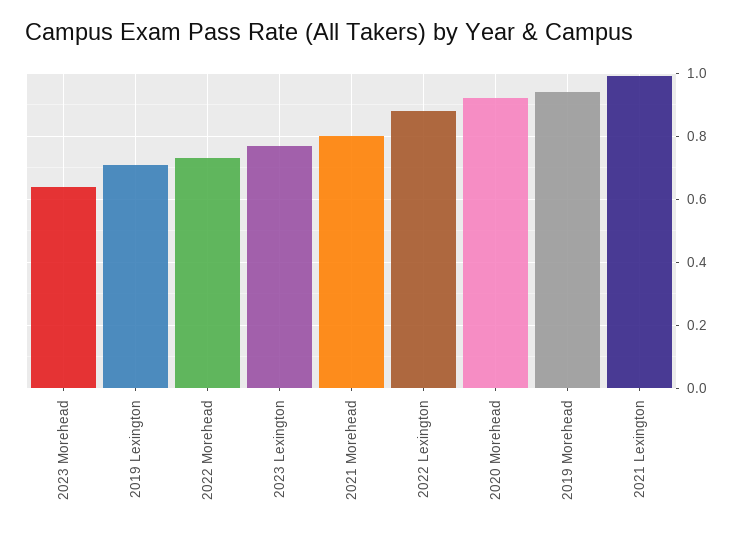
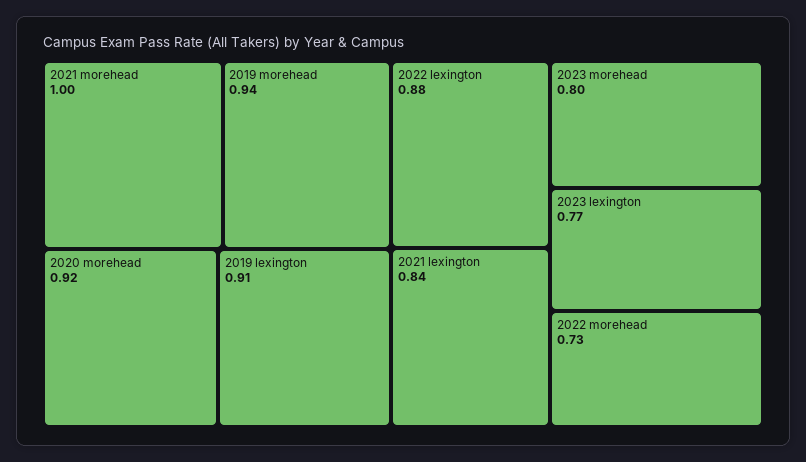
  {
-   "2023 Morehead": 0.65,
+   "2023 Morehead": 0.8,
-   "2019 Lexington": 0.7,
+   "2019 Lexington": 0.91,
    "2022 Morehead": 0.73,
    "2023 Lexington": 0.77,
-   "2021 Morehead": 0.8,
+   "2021 Morehead": 1,
    "2022 Lexington": 0.88,
    "2020 Morehead": 0.92,
    "2019 Morehead": 0.94,
-   "2021 Lexington": 1
+   "2021 Lexington": 0.84
  }

